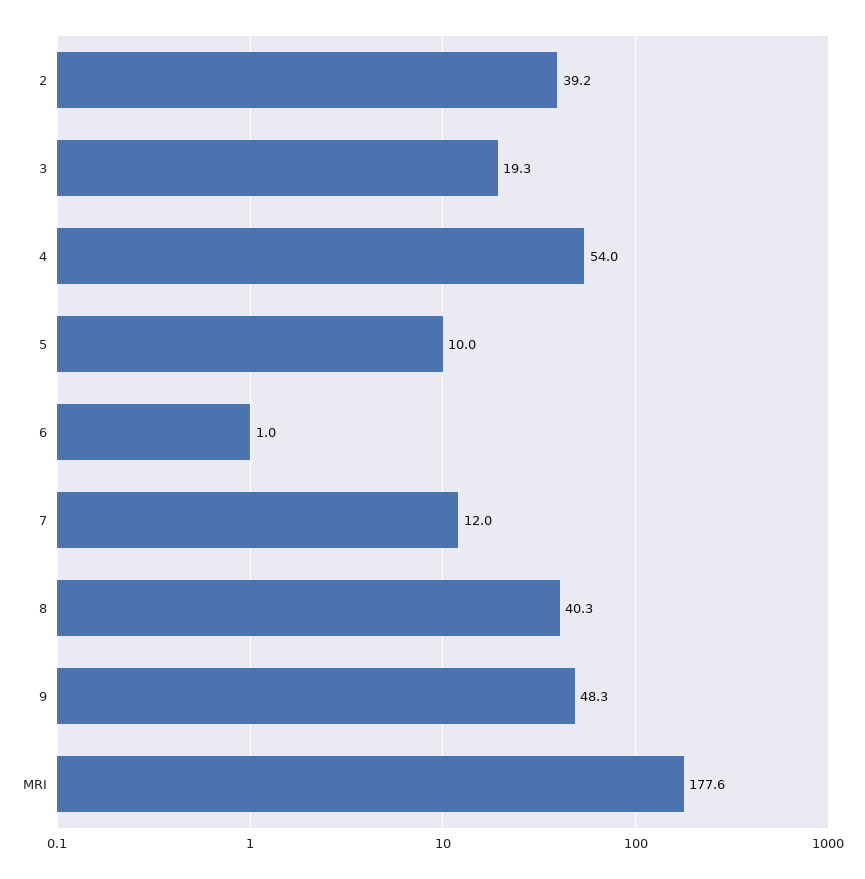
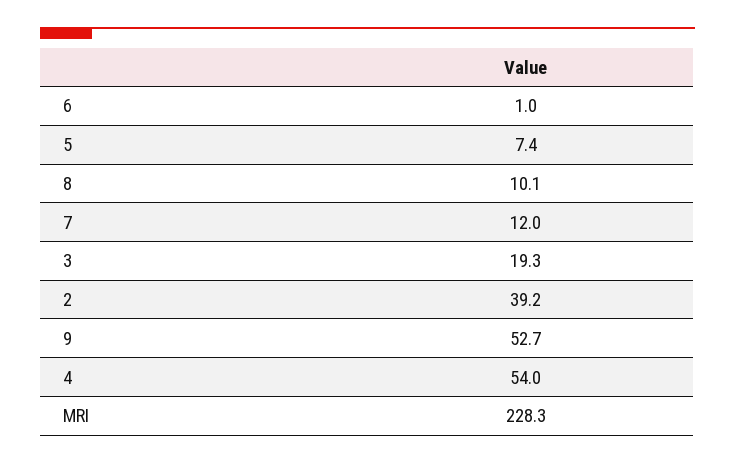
  {
    "2": 39.2,
    "3": 19.3,
    "4": 54,
-   "5": 10,
+   "5": 7.4,
    "6": 1,
    "7": 12,
-   "8": 40.3,
+   "8": 10.1,
-   "9": 48.3,
+   "9": 52.7,
-   "MRI": 177.6
+   "MRI": 228.3
  }

